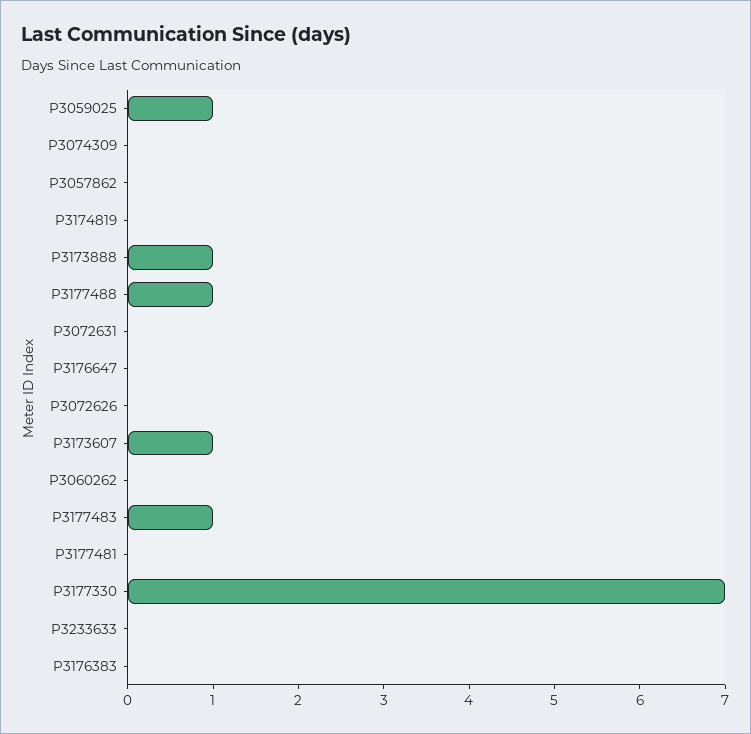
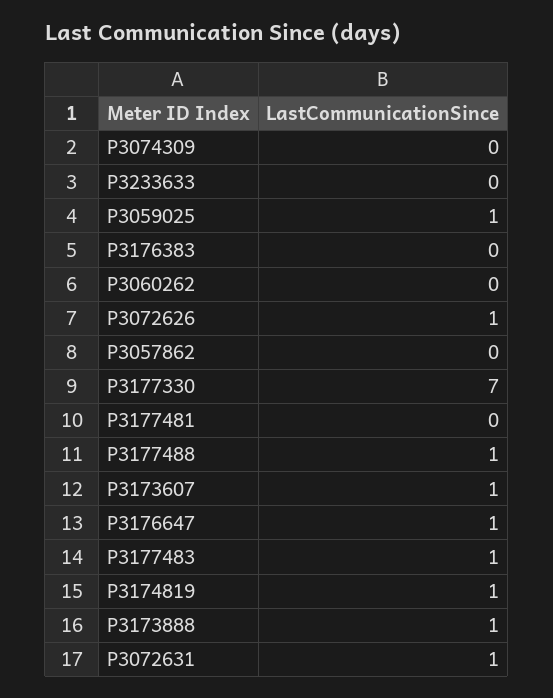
  {
    "P3059025": 1,
    "P3074309": 0,
    "P3057862": 0,
-   "P3174819": 0,
+   "P3174819": 1,
    "P3173888": 1,
    "P3177488": 1,
-   "P3072631": 0,
+   "P3072631": 1,
-   "P3176647": 0,
+   "P3176647": 1,
-   "P3072626": 0,
+   "P3072626": 1,
    "P3173607": 1,
    "P3060262": 0,
    "P3177483": 1,
    "P3177481": 0,
    "P3177330": 7,
    "P3233633": 0,
    "P3176383": 0
  }

